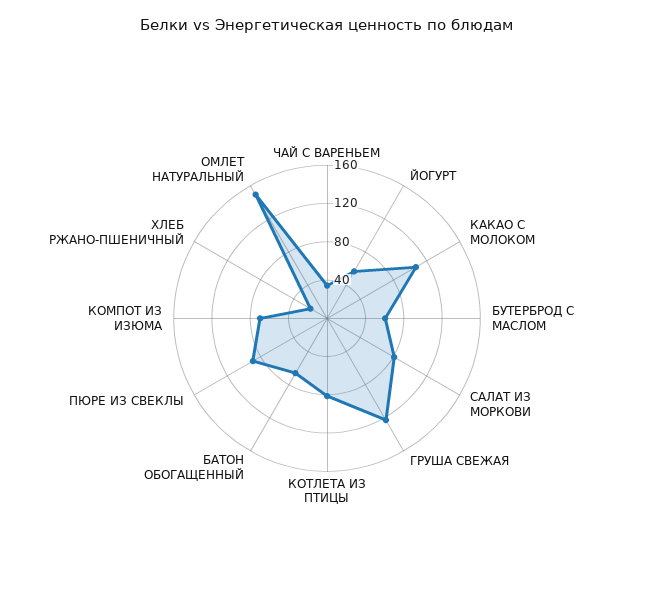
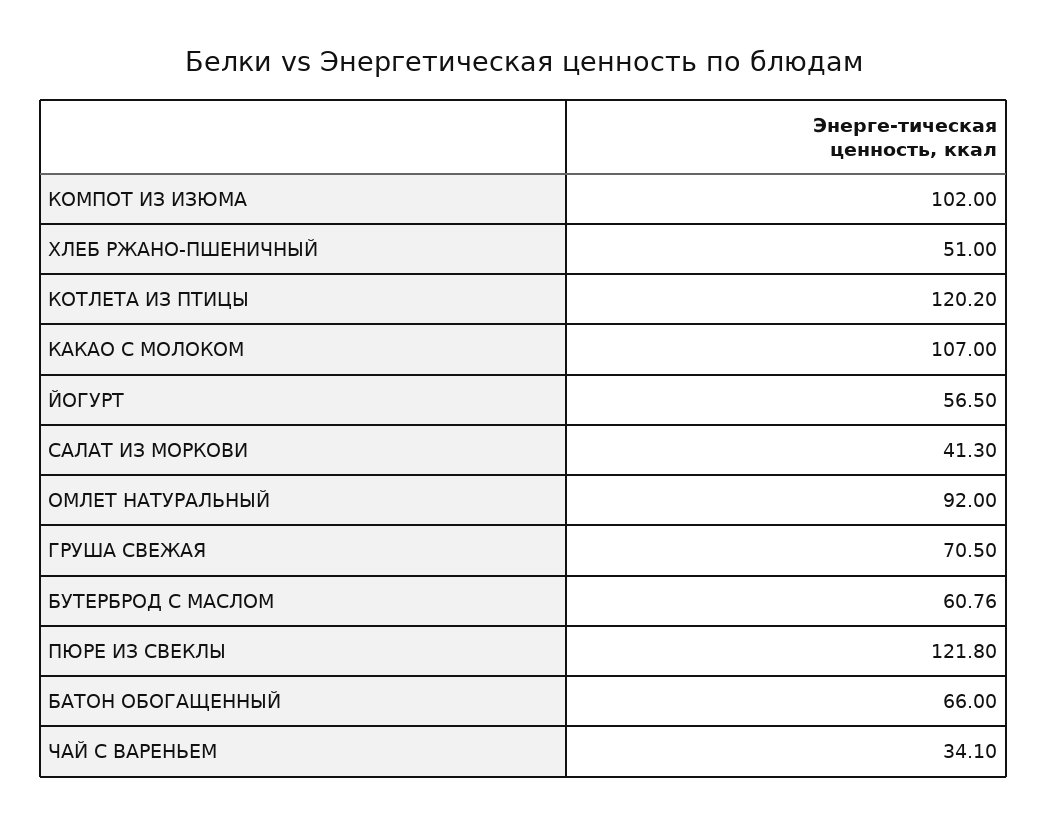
  {
    "ЧАЙ С ВАРЕНЬЕМ": 34.1,
    "ЙОГУРТ": 56.5,
    "КАКАО С МОЛОКОМ": 107,
    "БУТЕРБРОД С МАСЛОМ": 60.76,
-   "САЛАТ ИЗ МОРКОВИ": 80,
+   "САЛАТ ИЗ МОРКОВИ": 41.3,
-   "ГРУША СВЕЖАЯ": 120,
+   "ГРУША СВЕЖАЯ": 70.5,
-   "КОТЛЕТА ИЗ ПТИЦЫ": 80,
+   "КОТЛЕТА ИЗ ПТИЦЫ": 120.2,
    "БАТОН ОБОГАЩЕННЫЙ": 66,
-   "ПЮРЕ ИЗ СВЕКЛЫ": 90,
+   "ПЮРЕ ИЗ СВЕКЛЫ": 121.8,
-   "КОМПОТ ИЗ ИЗЮМА": 70,
+   "КОМПОТ ИЗ ИЗЮМА": 102,
-   "ХЛЕБ РЖАНО-ПШЕНИЧНЫЙ": 20,
+   "ХЛЕБ РЖАНО-ПШЕНИЧНЫЙ": 51,
-   "ОМЛЕТ НАТУРАЛЬНЫЙ": 150
+   "ОМЛЕТ НАТУРАЛЬНЫЙ": 92
  }

